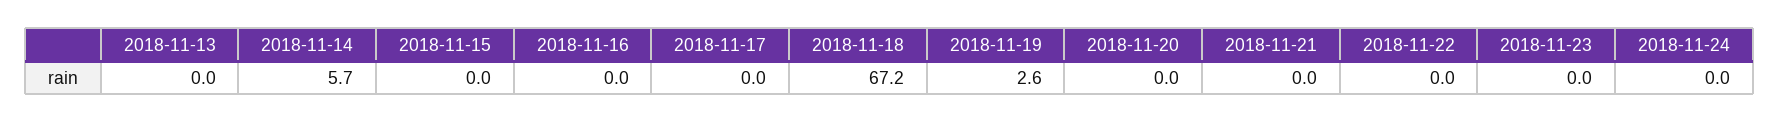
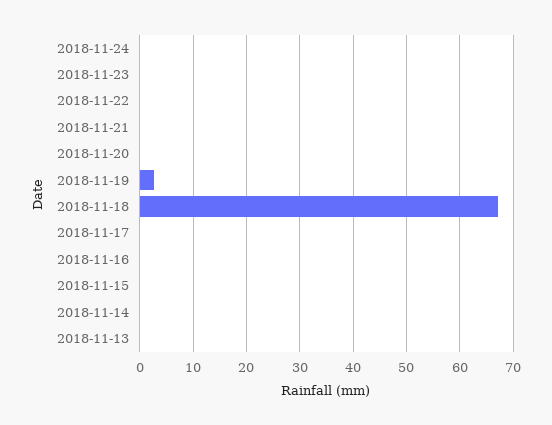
  {
    "2018-11-13": 0,
-   "2018-11-14": 5.7,
+   "2018-11-14": 0,
    "2018-11-15": 0,
    "2018-11-16": 0,
    "2018-11-17": 0,
    "2018-11-18": 67.2,
    "2018-11-19": 2.6,
    "2018-11-20": 0,
    "2018-11-21": 0,
    "2018-11-22": 0,
    "2018-11-23": 0,
    "2018-11-24": 0
  }

